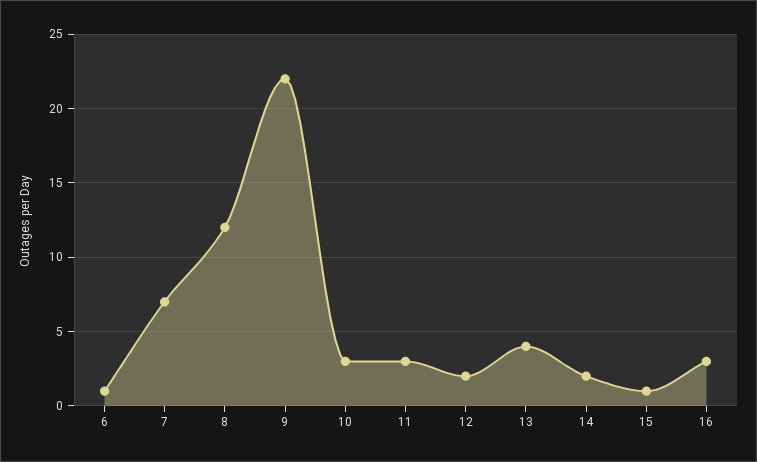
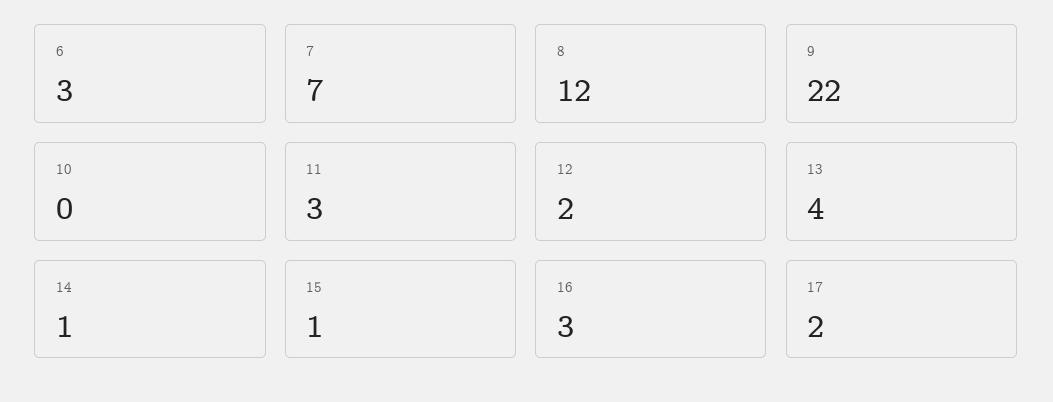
  {
-   "6": 1,
+   "6": 3,
    "7": 7,
    "8": 12,
    "9": 22,
-   "10": 3,
+   "10": 0,
    "11": 3,
    "12": 2,
    "13": 4,
-   "14": 2,
+   "14": 1,
    "15": 1,
-   "16": 3
+   "16": 3,
+   "17": 2
  }

